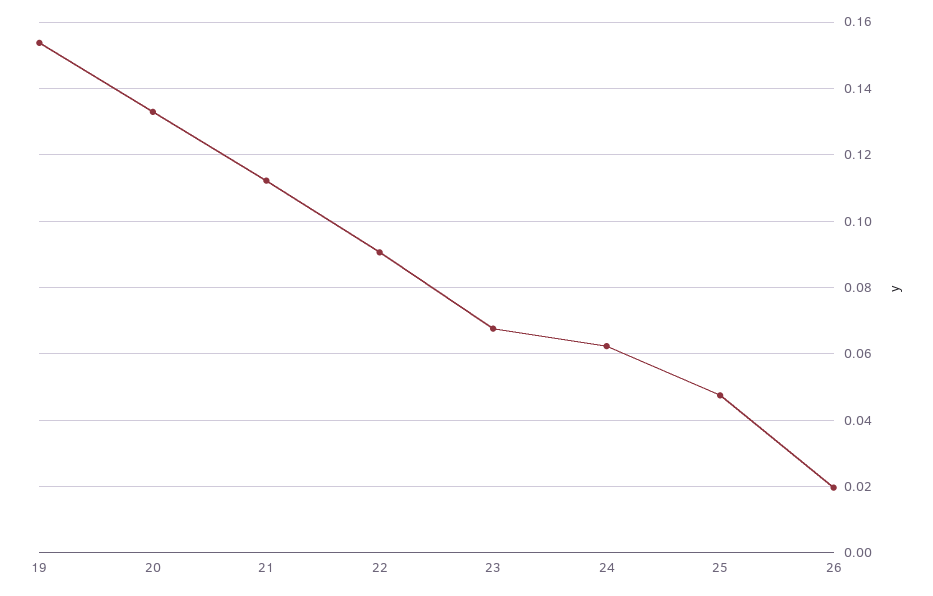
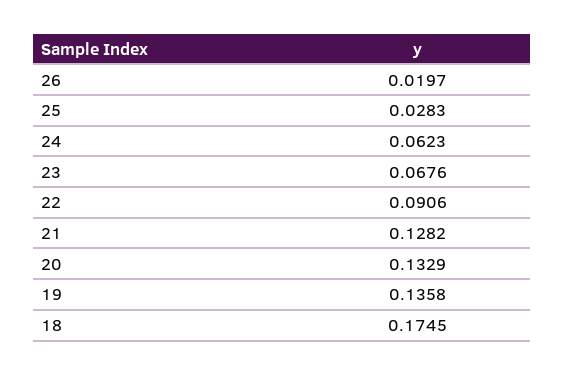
  {
-   "19": 0.154,
+   "19": 0.1358,
    "20": 0.1329,
-   "21": 0.112,
+   "21": 0.1282,
    "22": 0.0906,
    "23": 0.0676,
    "24": 0.0623,
-   "25": 0.048,
+   "25": 0.0283,
-   "26": 0.0197
+   "26": 0.0197,
+   "18": 0.1745
  }

